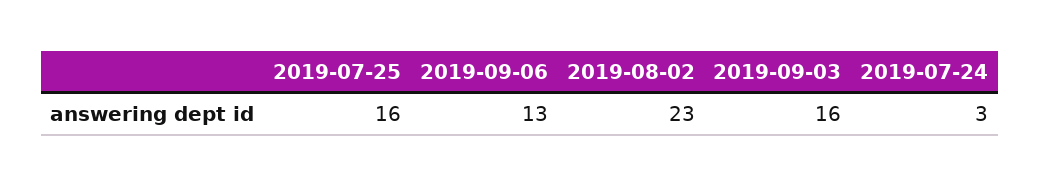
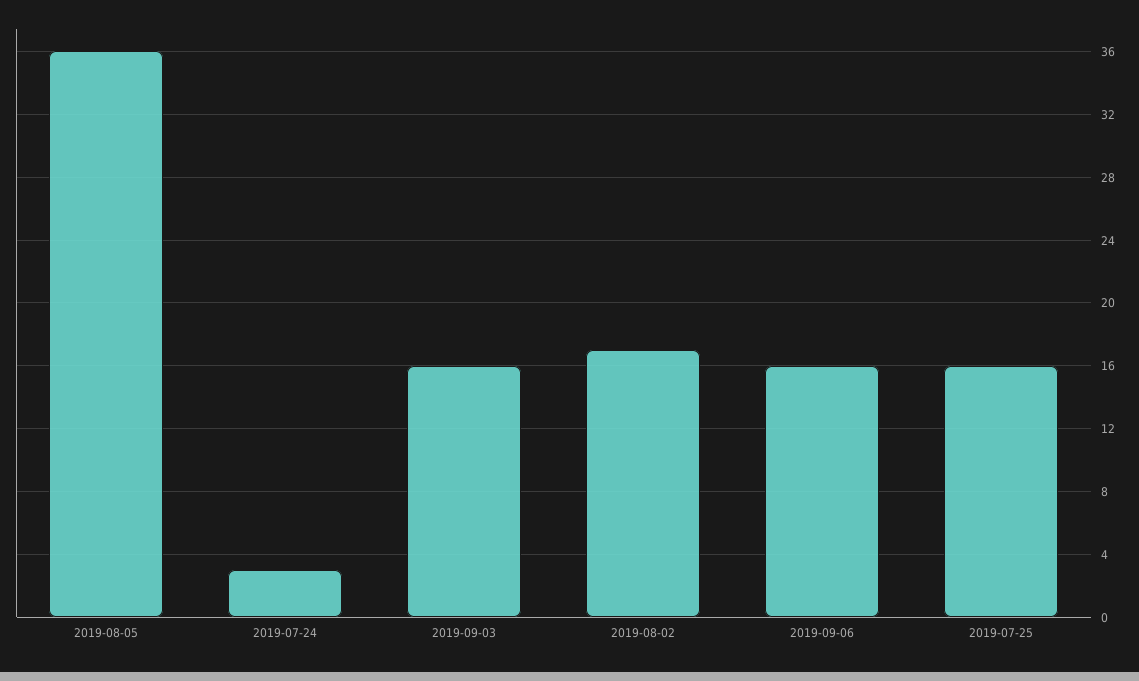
  {
    "2019-07-25": 16,
-   "2019-09-06": 13,
+   "2019-09-06": 16,
-   "2019-08-02": 23,
+   "2019-08-02": 17,
    "2019-09-03": 16,
-   "2019-07-24": 3
+   "2019-07-24": 3,
+   "2019-08-05": 36
  }

